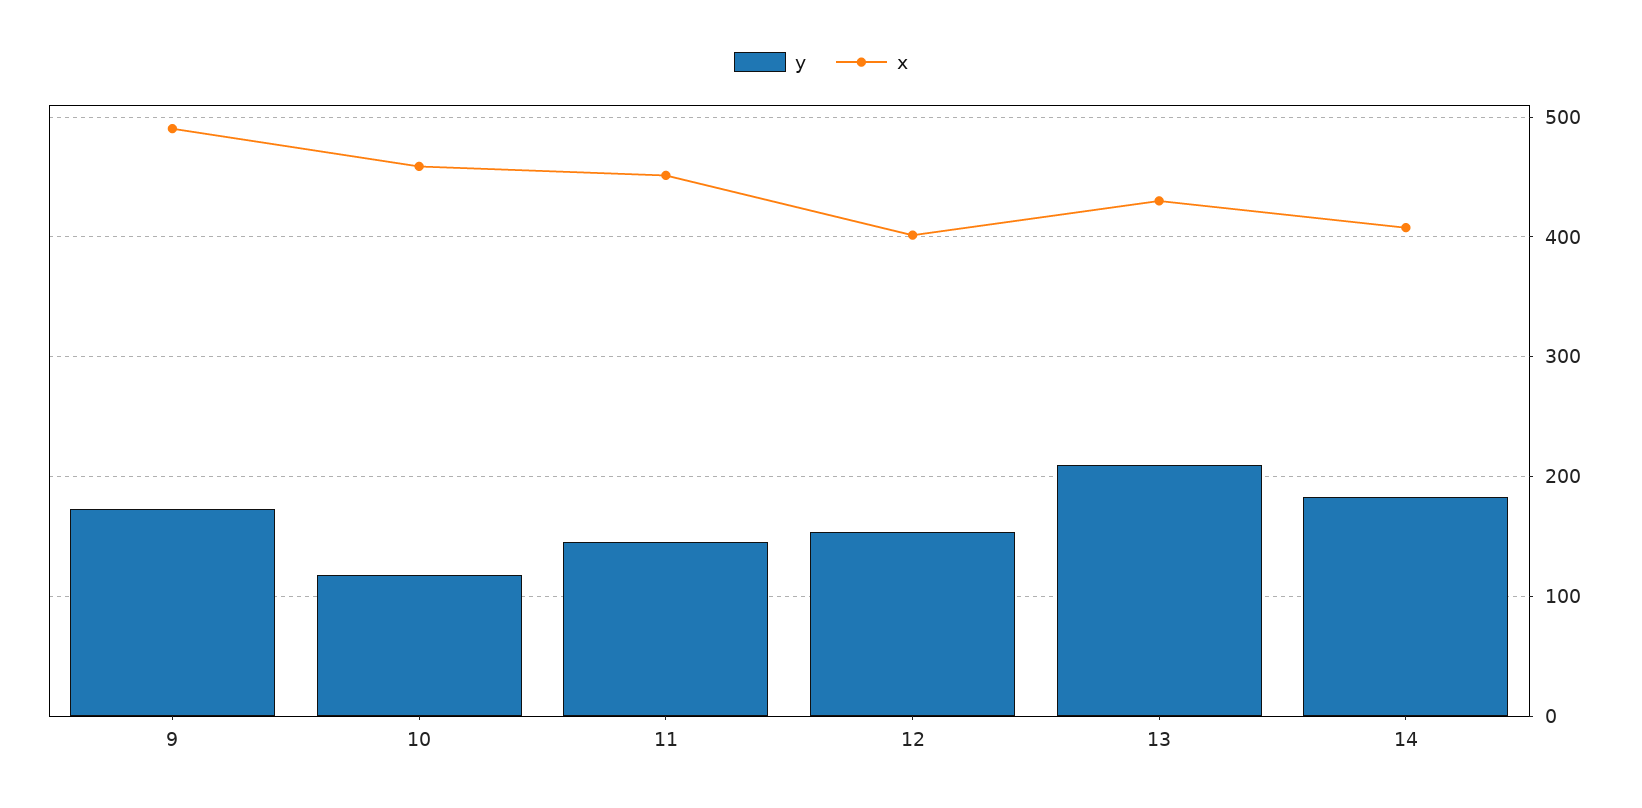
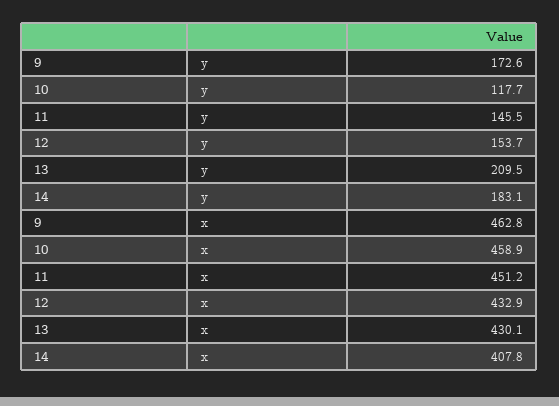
  {
    "y": {
      "9": 172.6,
      "10": 117.7,
      "11": 145.5,
      "12": 153.7,
      "13": 209.5,
      "14": 183.1
    },
    "x": {
-     "9": 490,
+     "9": 462.8,
      "10": 458.9,
      "11": 451.2,
-     "12": 400,
+     "12": 432.9,
      "13": 430.1,
      "14": 407.8
    }
  }

